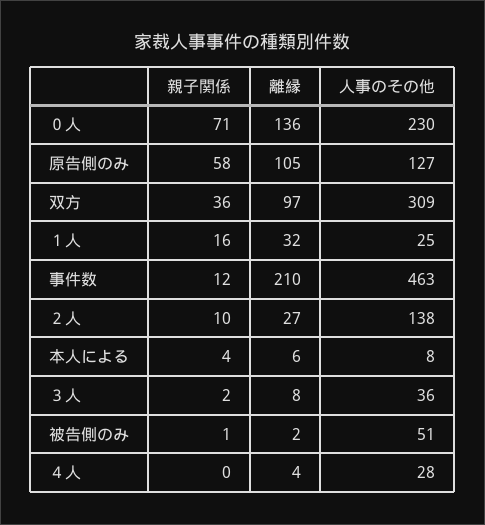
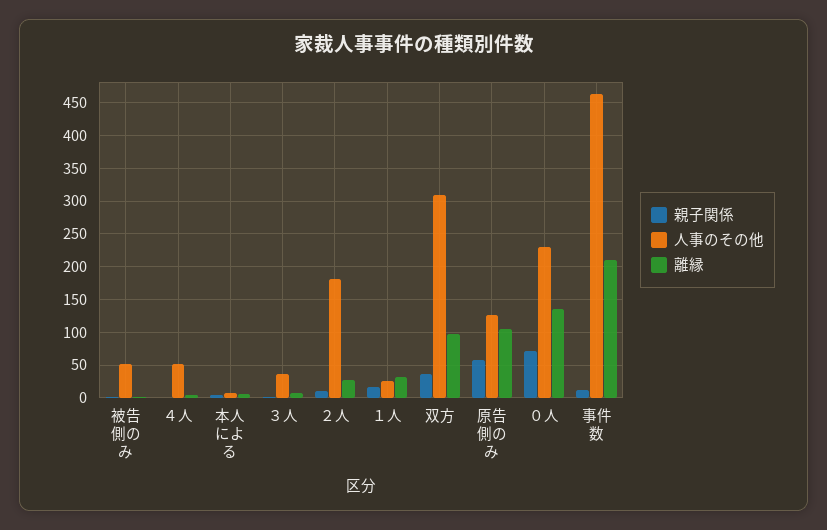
  {
    "親子関係": {
      "０人": 71,
      "原告側のみ": 58,
      "双方": 36,
      "１人": 16,
      "事件数": 12,
      "２人": 10,
      "本人による": 4,
      "３人": 2,
      "被告側のみ": 1,
      "４人": 0
    },
    "離縁": {
      "０人": 136,
      "原告側のみ": 105,
      "双方": 97,
      "１人": 32,
      "事件数": 210,
      "２人": 27,
      "本人による": 6,
      "３人": 8,
      "被告側のみ": 2,
      "４人": 4
    },
    "人事のその他": {
      "０人": 230,
      "原告側のみ": 127,
      "双方": 309,
      "１人": 25,
      "事件数": 463,
-     "２人": 138,
+     "２人": 180,
      "本人による": 8,
      "３人": 36,
      "被告側のみ": 51,
-     "４人": 28
+     "４人": 50
    }
  }

